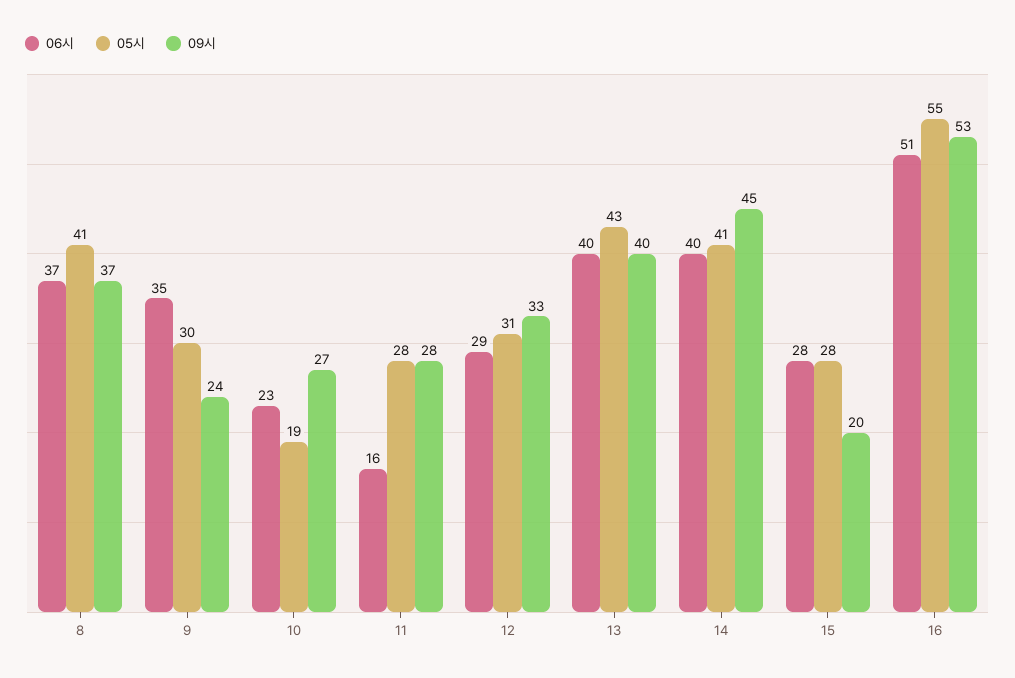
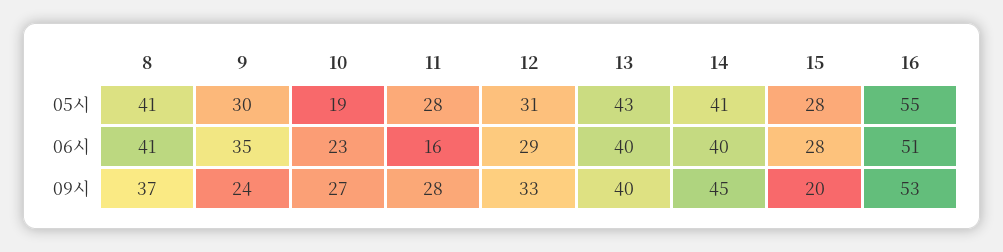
  {
    "06시": {
-     "8": 37,
+     "8": 41,
      "9": 35,
      "10": 23,
      "11": 16,
      "12": 29,
      "13": 40,
      "14": 40,
      "15": 28,
      "16": 51
    },
    "05시": {
      "8": 41,
      "9": 30,
      "10": 19,
      "11": 28,
      "12": 31,
      "13": 43,
      "14": 41,
      "15": 28,
      "16": 55
    },
    "09시": {
      "8": 37,
      "9": 24,
      "10": 27,
      "11": 28,
      "12": 33,
      "13": 40,
      "14": 45,
      "15": 20,
      "16": 53
    }
  }

